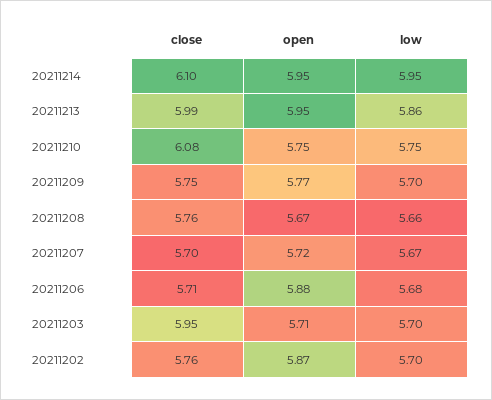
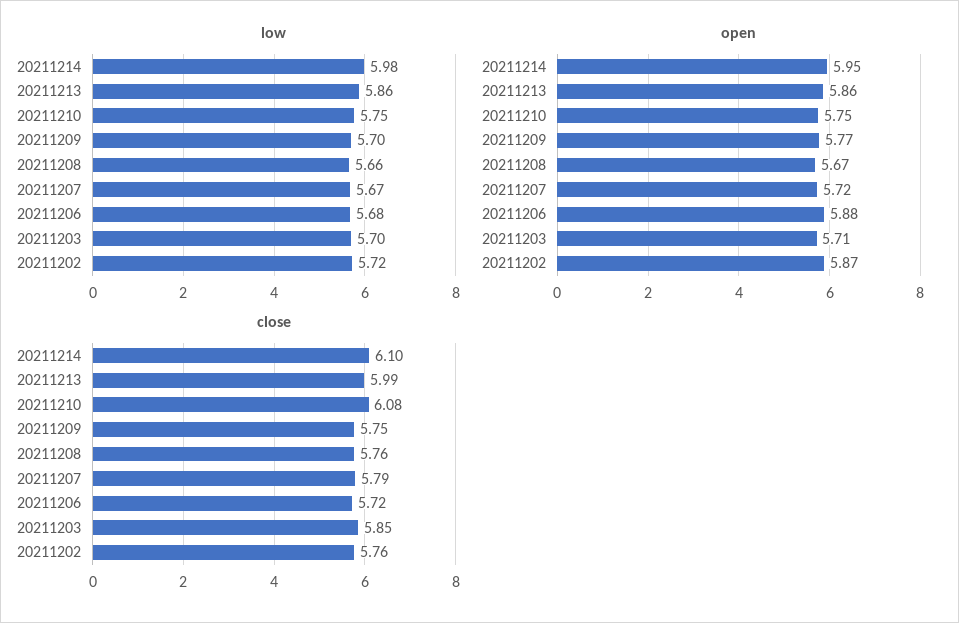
  {
    "close": {
      "20211214": 6.1,
      "20211213": 5.99,
      "20211210": 6.08,
      "20211209": 5.75,
      "20211208": 5.76,
-     "20211207": 5.7,
+     "20211207": 5.79,
-     "20211206": 5.71,
+     "20211206": 5.72,
-     "20211203": 5.95,
+     "20211203": 5.85,
      "20211202": 5.76
    },
    "open": {
      "20211214": 5.95,
-     "20211213": 5.95,
+     "20211213": 5.86,
      "20211210": 5.75,
      "20211209": 5.77,
      "20211208": 5.67,
      "20211207": 5.72,
      "20211206": 5.88,
      "20211203": 5.71,
      "20211202": 5.87
    },
    "low": {
-     "20211214": 5.95,
+     "20211214": 5.98,
      "20211213": 5.86,
      "20211210": 5.75,
      "20211209": 5.7,
      "20211208": 5.66,
      "20211207": 5.67,
      "20211206": 5.68,
      "20211203": 5.7,
-     "20211202": 5.7
+     "20211202": 5.72
    }
  }

